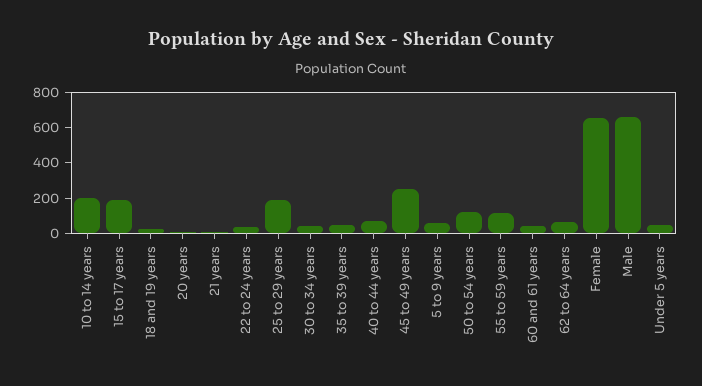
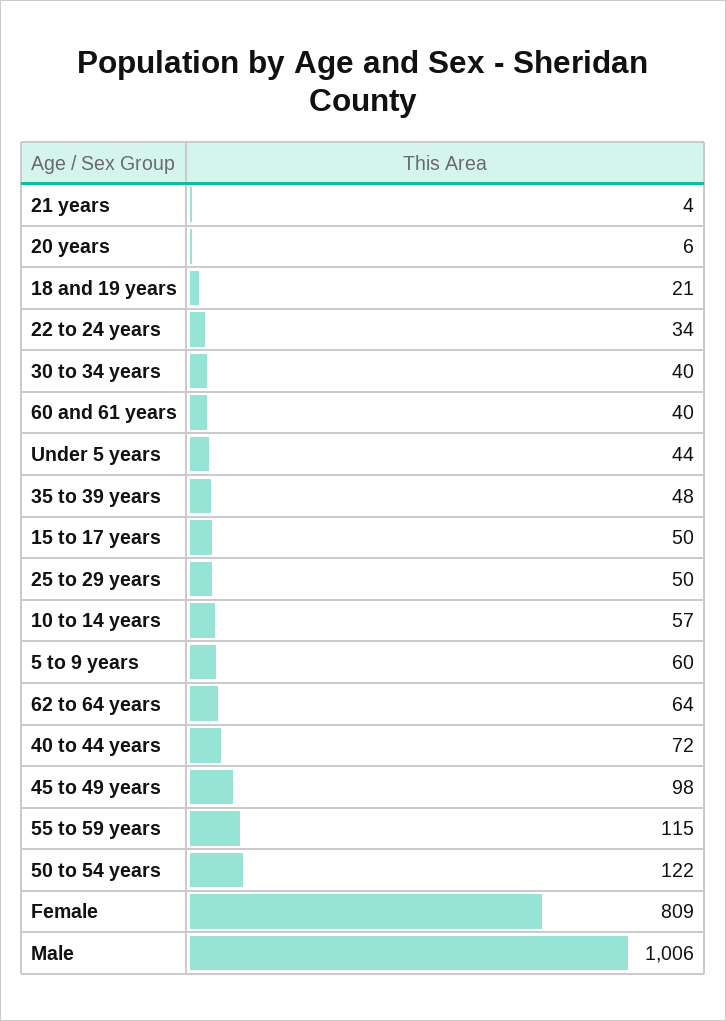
  {
-   "10 to 14 years": 200,
+   "10 to 14 years": 57,
-   "15 to 17 years": 200,
+   "15 to 17 years": 50,
    "18 and 19 years": 21,
    "20 years": 6,
    "21 years": 4,
    "22 to 24 years": 34,
-   "25 to 29 years": 200,
+   "25 to 29 years": 50,
    "30 to 34 years": 40,
    "35 to 39 years": 48,
    "40 to 44 years": 72,
-   "45 to 49 years": 250,
+   "45 to 49 years": 98,
    "5 to 9 years": 60,
    "50 to 54 years": 122,
    "55 to 59 years": 115,
    "60 and 61 years": 40,
    "62 to 64 years": 64,
-   "Female": 650,
+   "Female": 809,
-   "Male": 650,
+   "Male": 1006,
    "Under 5 years": 44
  }

